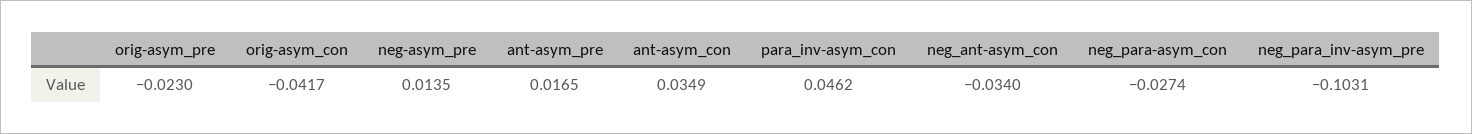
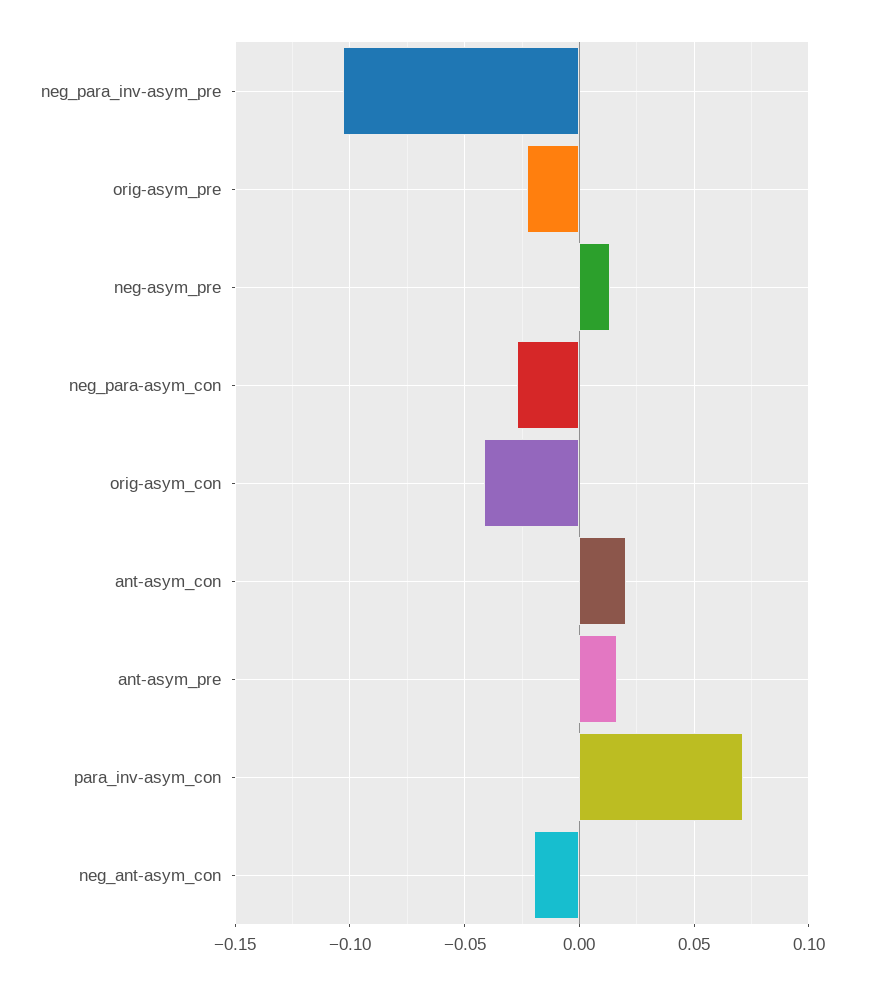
  {
    "orig-asym_pre": -0.023,
    "orig-asym_con": -0.0417,
    "neg-asym_pre": 0.0135,
    "ant-asym_pre": 0.0165,
-   "ant-asym_con": 0.0349,
+   "ant-asym_con": 0.02,
-   "para_inv-asym_con": 0.0462,
+   "para_inv-asym_con": 0.07,
-   "neg_ant-asym_con": -0.034,
+   "neg_ant-asym_con": -0.02,
    "neg_para-asym_con": -0.0274,
    "neg_para_inv-asym_pre": -0.1031
  }

